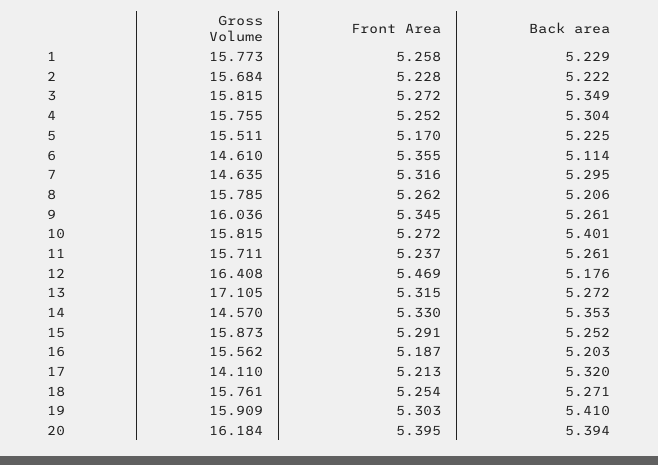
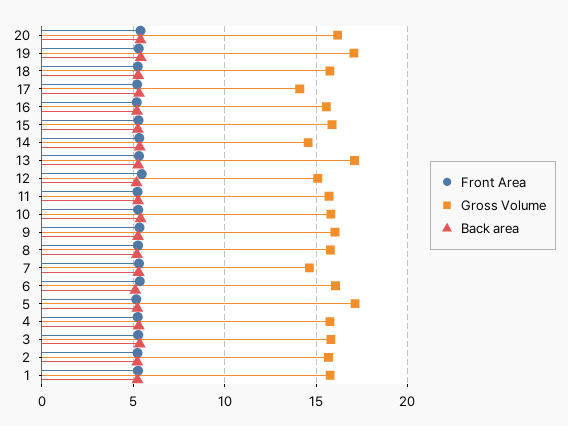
  {
    "Gross Volume": {
      "1": 15.773,
      "2": 15.684,
      "3": 15.815,
      "4": 15.755,
-     "5": 15.511,
+     "5": 17,
-     "6": 14.61,
+     "6": 16,
      "7": 14.635,
      "8": 15.785,
      "9": 16.036,
      "10": 15.815,
      "11": 15.711,
-     "12": 16.408,
+     "12": 15,
      "13": 17.105,
      "14": 14.57,
      "15": 15.873,
      "16": 15.562,
      "17": 14.11,
      "18": 15.761,
-     "19": 15.909,
+     "19": 17,
      "20": 16.184
    },
    "Front Area": {
      "1": 5.258,
      "2": 5.228,
      "3": 5.272,
      "4": 5.252,
      "5": 5.17,
      "6": 5.355,
      "7": 5.316,
      "8": 5.262,
      "9": 5.345,
      "10": 5.272,
      "11": 5.237,
      "12": 5.469,
      "13": 5.315,
      "14": 5.33,
      "15": 5.291,
      "16": 5.187,
      "17": 5.213,
      "18": 5.254,
      "19": 5.303,
      "20": 5.395
    },
    "Back area": {
      "1": 5.229,
      "2": 5.222,
      "3": 5.349,
      "4": 5.304,
      "5": 5.225,
      "6": 5.114,
      "7": 5.295,
      "8": 5.206,
      "9": 5.261,
      "10": 5.401,
      "11": 5.261,
      "12": 5.176,
      "13": 5.272,
      "14": 5.353,
      "15": 5.252,
      "16": 5.203,
      "17": 5.32,
      "18": 5.271,
      "19": 5.41,
      "20": 5.394
    }
  }

